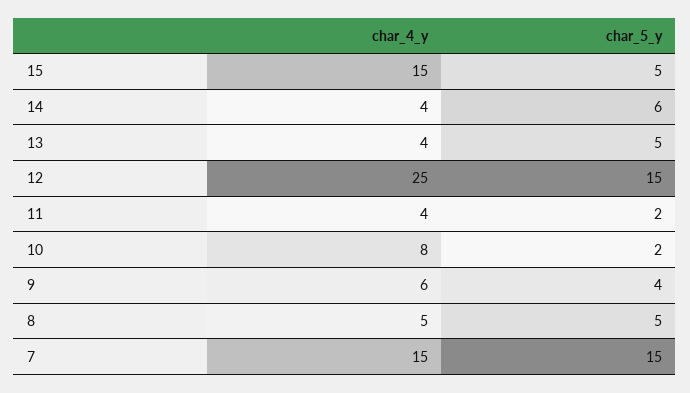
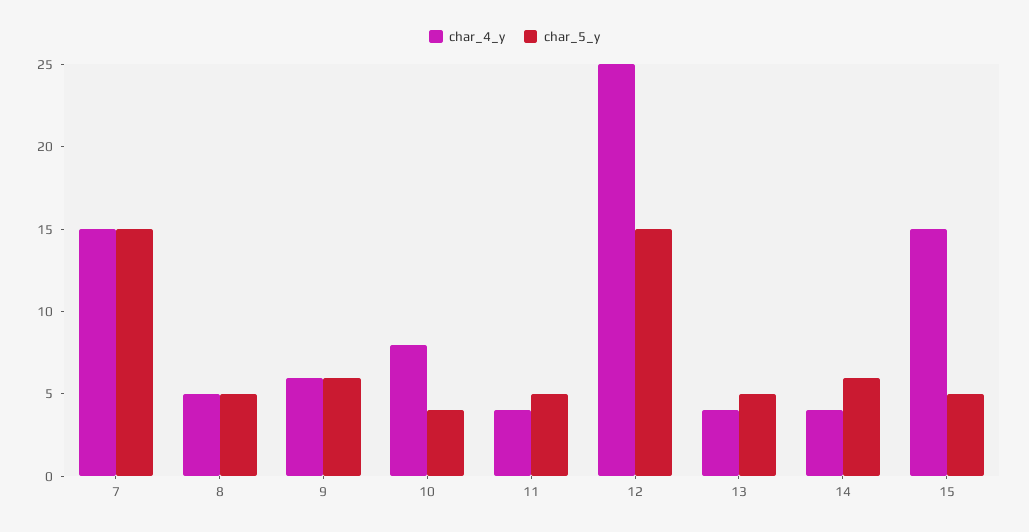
  {
    "char_4_y": {
      "15": 15,
      "14": 4,
      "13": 4,
      "12": 25,
      "11": 4,
      "10": 8,
      "9": 6,
      "8": 5,
      "7": 15
    },
    "char_5_y": {
      "15": 5,
      "14": 6,
      "13": 5,
      "12": 15,
-     "11": 2,
+     "11": 5,
-     "10": 2,
+     "10": 4,
-     "9": 4,
+     "9": 6,
      "8": 5,
      "7": 15
    }
  }

